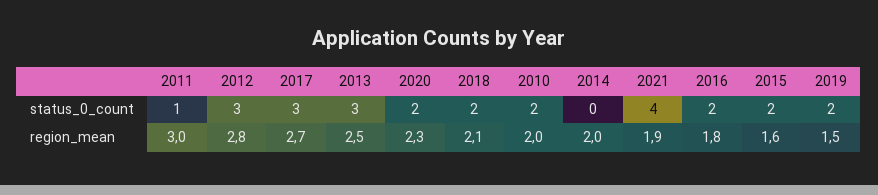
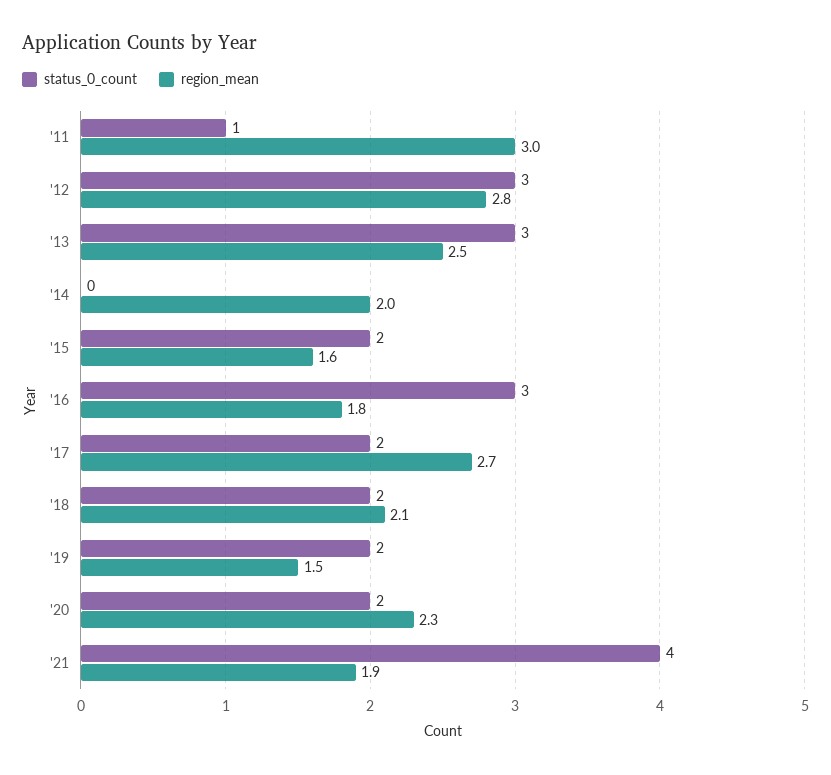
  {
    "status_0_count": {
      "2011": 1,
      "2012": 3,
-     "2017": 3,
+     "2017": 2,
      "2013": 3,
      "2020": 2,
      "2018": 2,
-     "2010": 2,
      "2014": 0,
      "2021": 4,
-     "2016": 2,
+     "2016": 3,
      "2015": 2,
      "2019": 2
    },
    "region_mean": {
      "2011": 3,
      "2012": 2.8,
      "2017": 2.7,
      "2013": 2.5,
      "2020": 2.3,
      "2018": 2.1,
-     "2010": 2,
      "2014": 2,
      "2021": 1.9,
      "2016": 1.8,
      "2015": 1.6,
      "2019": 1.5
    }
  }

